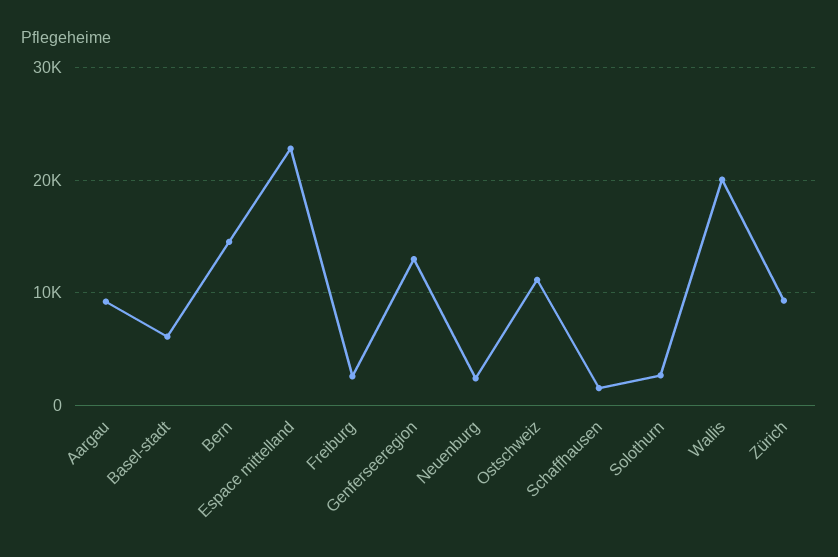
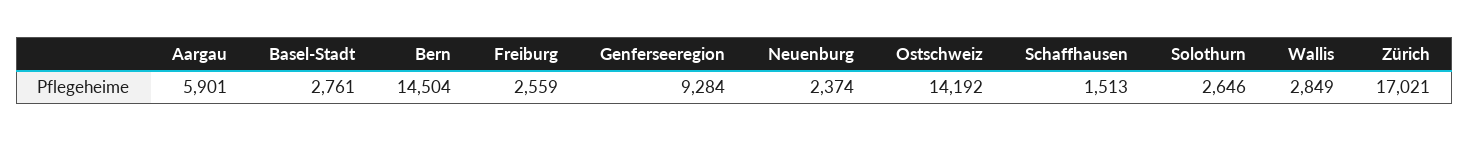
  {
-   "Aargau": 9000,
+   "Aargau": 5901,
-   "Basel-stadt": 6000,
+   "Basel-stadt": 2761,
    "Bern": 14504,
-   "Espace mittelland": 23000,
    "Freiburg": 2559,
-   "Genferseeregion": 13000,
+   "Genferseeregion": 9284,
    "Neuenburg": 2374,
-   "Ostschweiz": 11000,
+   "Ostschweiz": 14192,
    "Schaffhausen": 1513,
    "Solothurn": 2646,
-   "Wallis": 20000,
+   "Wallis": 2849,
-   "Zürich": 9000
+   "Zürich": 17021
  }

